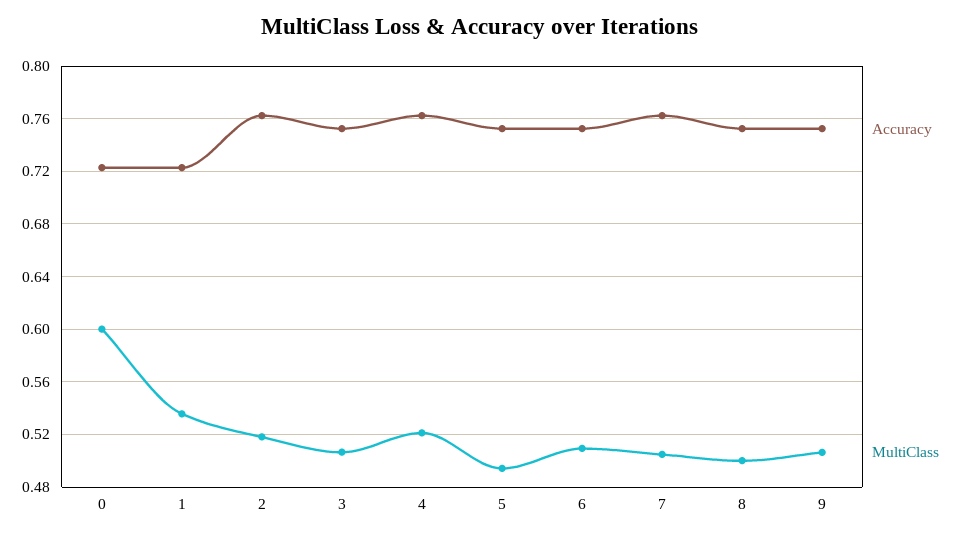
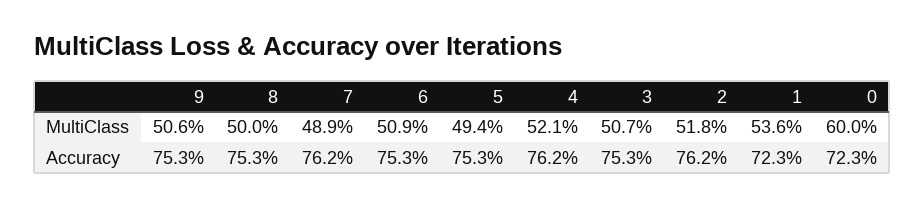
  {
    "Accuracy": {
      "0": 0.723,
      "1": 0.723,
      "2": 0.762,
      "3": 0.753,
      "4": 0.762,
      "5": 0.753,
      "6": 0.753,
      "7": 0.762,
      "8": 0.753,
      "9": 0.753
    },
    "MultiClass": {
      "0": 0.6,
      "1": 0.536,
      "2": 0.518,
      "3": 0.507,
      "4": 0.521,
      "5": 0.494,
      "6": 0.509,
-     "7": 0.505,
+     "7": 0.489,
      "8": 0.5,
      "9": 0.506
    }
  }

